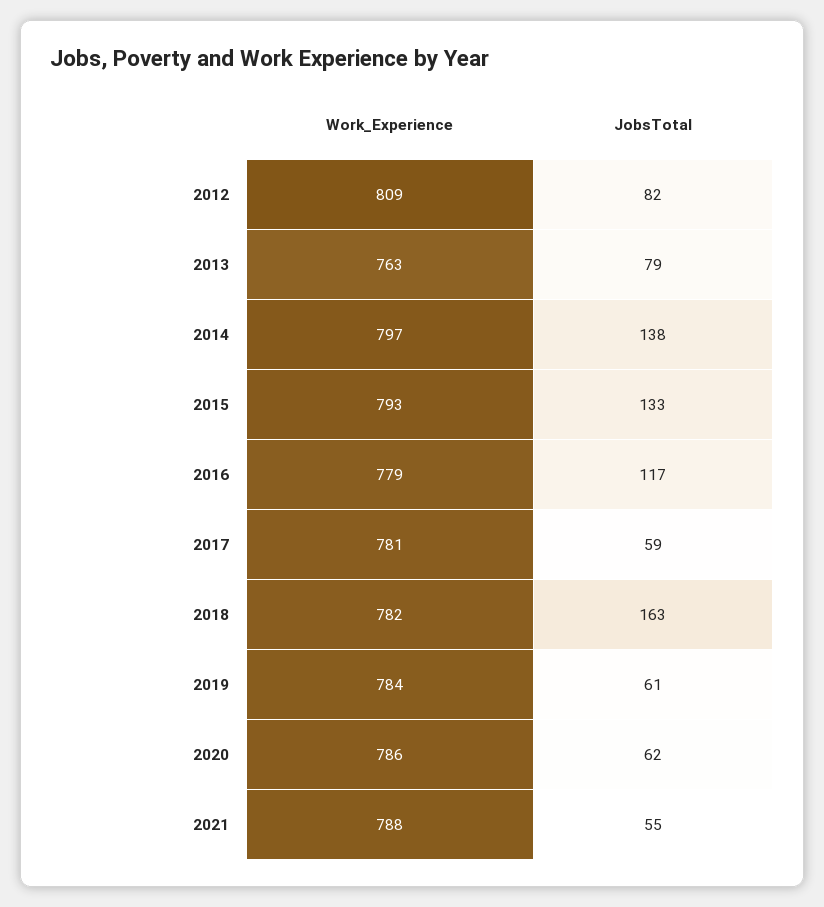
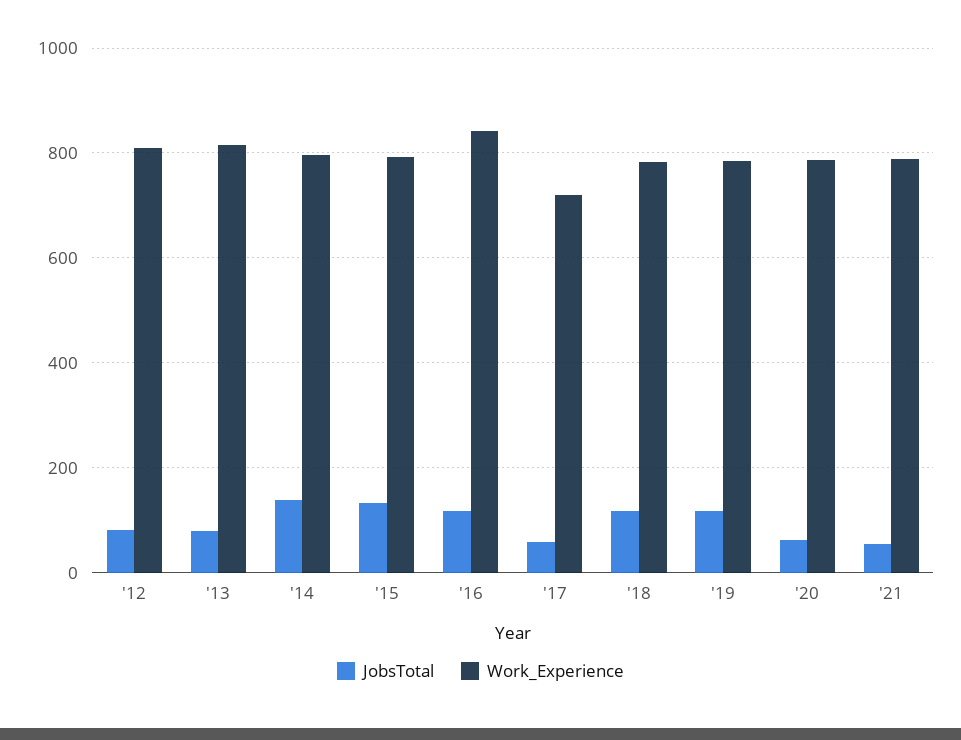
  {
    "Work_Experience": {
      "2012": 809,
-     "2013": 763,
+     "2013": 820,
      "2014": 797,
      "2015": 793,
-     "2016": 779,
+     "2016": 840,
-     "2017": 781,
+     "2017": 720,
      "2018": 782,
      "2019": 784,
      "2020": 786,
      "2021": 788
    },
    "JobsTotal": {
      "2012": 82,
      "2013": 79,
      "2014": 138,
      "2015": 133,
      "2016": 117,
      "2017": 59,
-     "2018": 163,
+     "2018": 120,
-     "2019": 61,
+     "2019": 120,
      "2020": 62,
      "2021": 55
    }
  }

